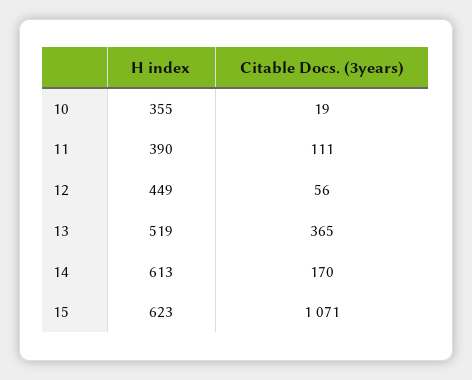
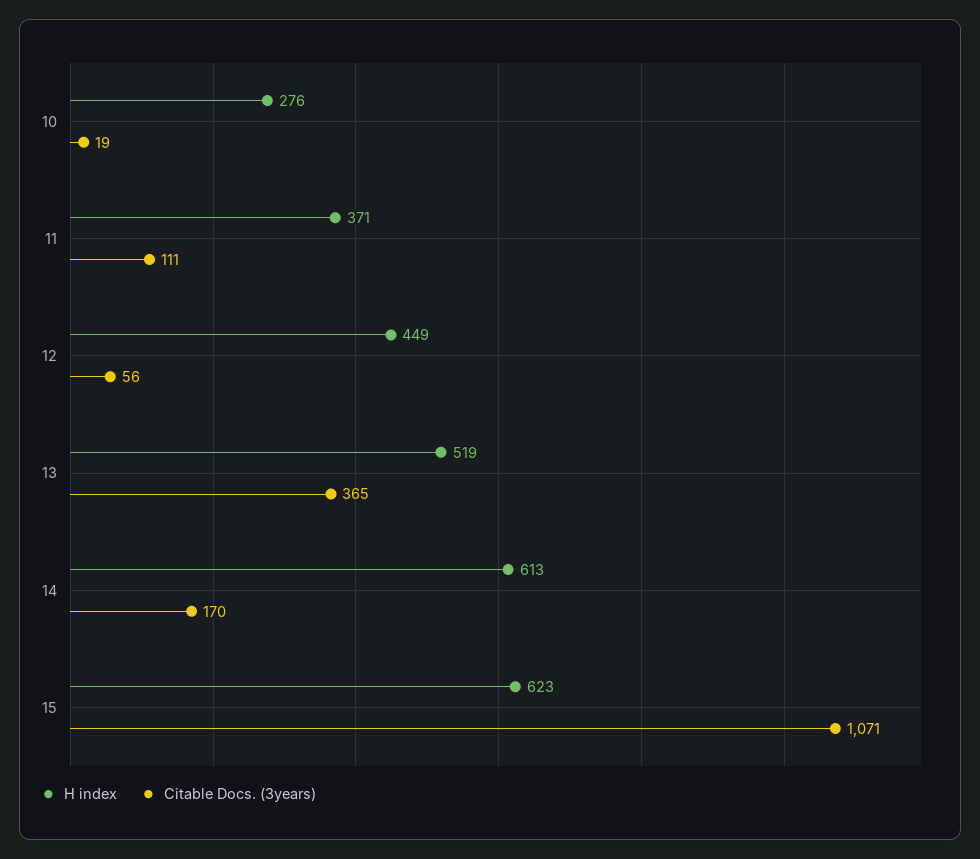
  {
    "H index": {
-     "10": 355,
+     "10": 276,
-     "11": 390,
+     "11": 371,
      "12": 449,
      "13": 519,
      "14": 613,
      "15": 623
    },
    "Citable Docs. (3years)": {
      "10": 19,
      "11": 111,
      "12": 56,
      "13": 365,
      "14": 170,
      "15": 1071
    }
  }

